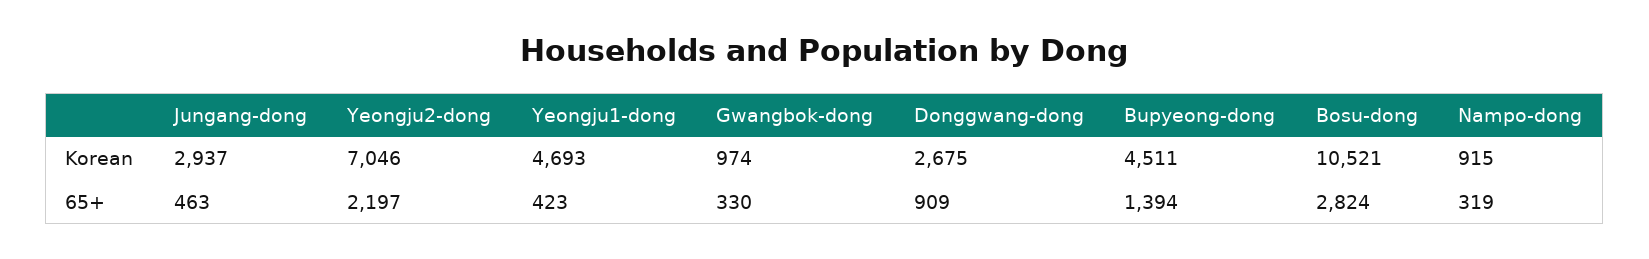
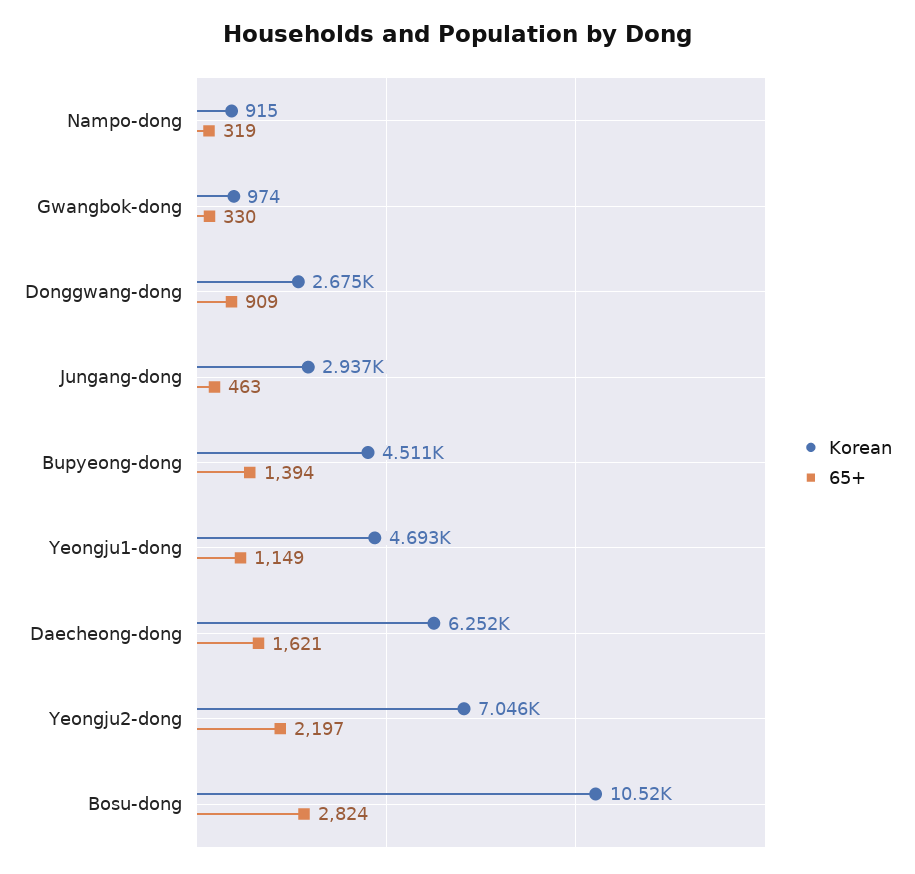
  {
    "Korean": {
      "Jungang-dong": 2937,
      "Yeongju2-dong": 7046,
      "Yeongju1-dong": 4693,
      "Gwangbok-dong": 974,
      "Donggwang-dong": 2675,
      "Bupyeong-dong": 4511,
      "Bosu-dong": 10521,
-     "Nampo-dong": 915
+     "Nampo-dong": 915,
+     "Daecheong-dong": 6252
    },
    "65+": {
      "Jungang-dong": 463,
      "Yeongju2-dong": 2197,
-     "Yeongju1-dong": 423,
+     "Yeongju1-dong": 1149,
      "Gwangbok-dong": 330,
      "Donggwang-dong": 909,
      "Bupyeong-dong": 1394,
      "Bosu-dong": 2824,
-     "Nampo-dong": 319
+     "Nampo-dong": 319,
+     "Daecheong-dong": 1621
    }
  }

